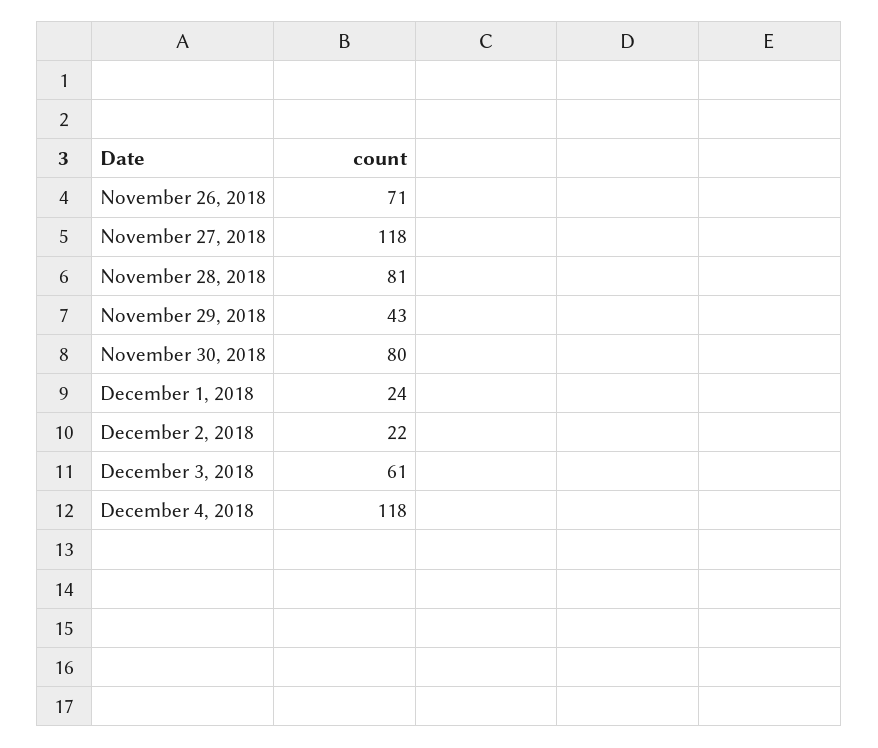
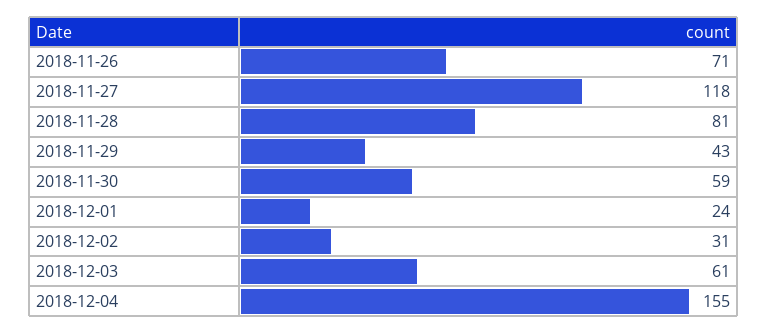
  {
    "November 26, 2018": 71,
    "November 27, 2018": 118,
    "November 28, 2018": 81,
    "November 29, 2018": 43,
-   "November 30, 2018": 80,
+   "November 30, 2018": 59,
    "December 1, 2018": 24,
-   "December 2, 2018": 22,
+   "December 2, 2018": 31,
    "December 3, 2018": 61,
-   "December 4, 2018": 118
+   "December 4, 2018": 155
  }

